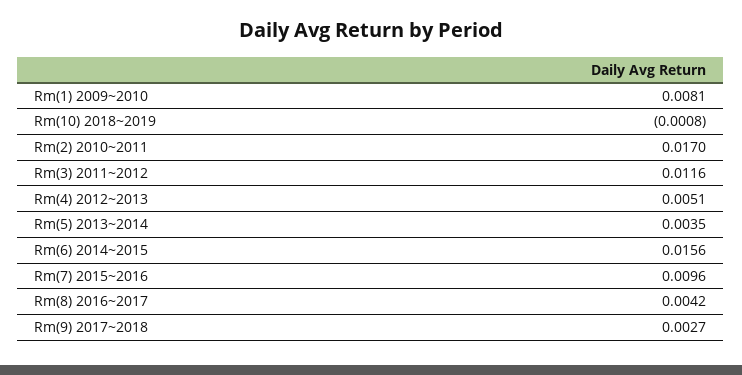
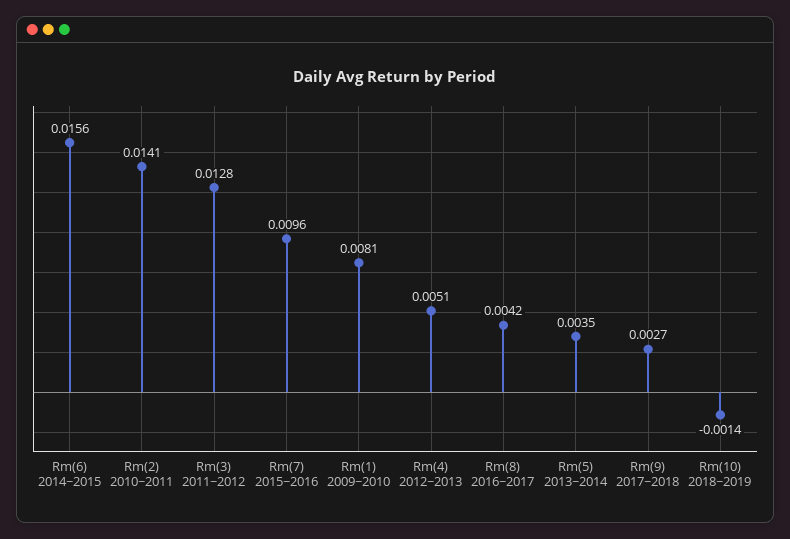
  {
    "Rm(1) 2009~2010": 0.0081,
-   "Rm(10) 2018~2019": -0.0008,
+   "Rm(10) 2018~2019": -0.0014,
-   "Rm(2) 2010~2011": 0.017,
+   "Rm(2) 2010~2011": 0.0141,
-   "Rm(3) 2011~2012": 0.0116,
+   "Rm(3) 2011~2012": 0.0128,
    "Rm(4) 2012~2013": 0.0051,
    "Rm(5) 2013~2014": 0.0035,
    "Rm(6) 2014~2015": 0.0156,
    "Rm(7) 2015~2016": 0.0096,
    "Rm(8) 2016~2017": 0.0042,
    "Rm(9) 2017~2018": 0.0027
  }

